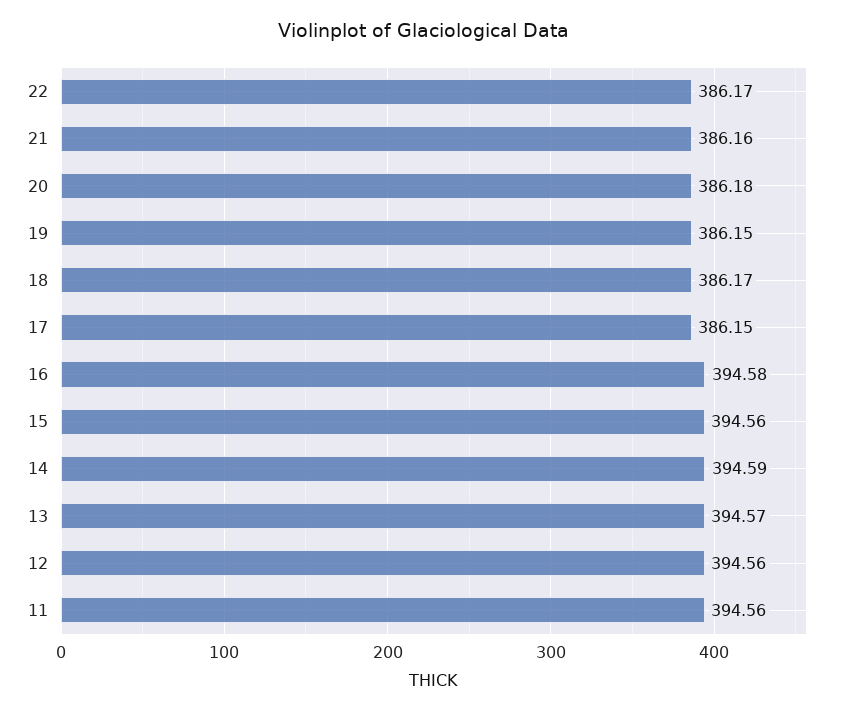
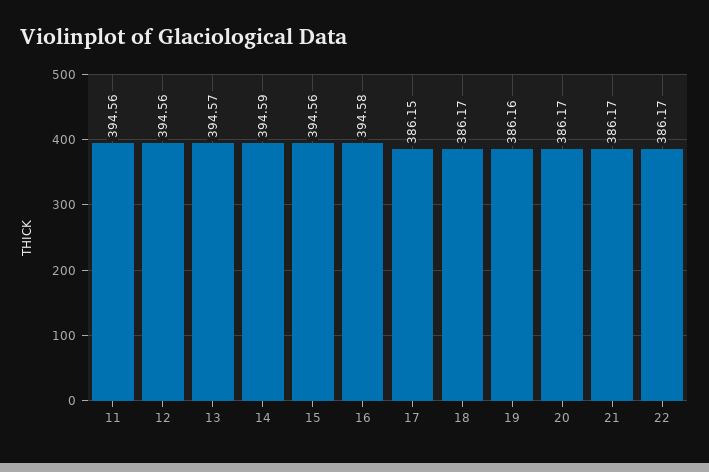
  {
    "22": 386.17,
-   "21": 386.16,
+   "21": 386.17,
-   "20": 386.18,
+   "20": 386.17,
-   "19": 386.15,
+   "19": 386.16,
    "18": 386.17,
    "17": 386.15,
    "16": 394.58,
    "15": 394.56,
    "14": 394.59,
    "13": 394.57,
    "12": 394.56,
    "11": 394.56
  }

